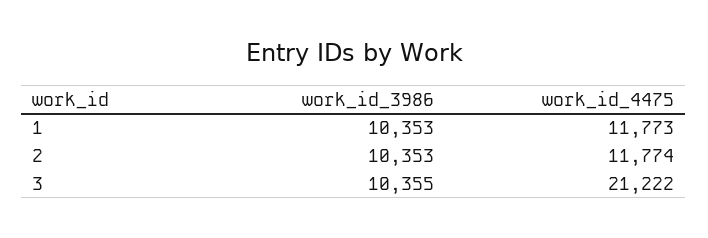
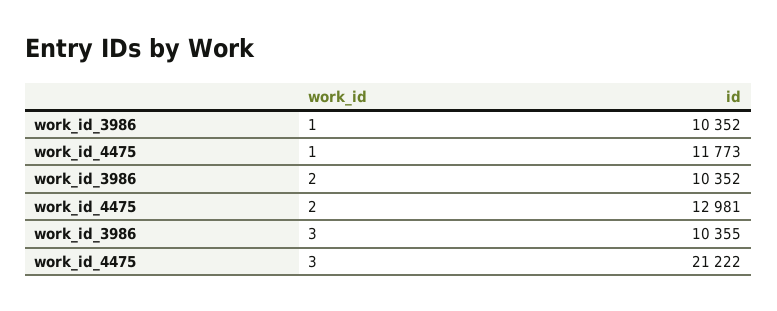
  {
    "work_id_3986": {
-     "1": 10353,
+     "1": 10352,
-     "2": 10353,
+     "2": 10352,
      "3": 10355
    },
    "work_id_4475": {
      "1": 11773,
-     "2": 11774,
+     "2": 12981,
      "3": 21222
    }
  }

